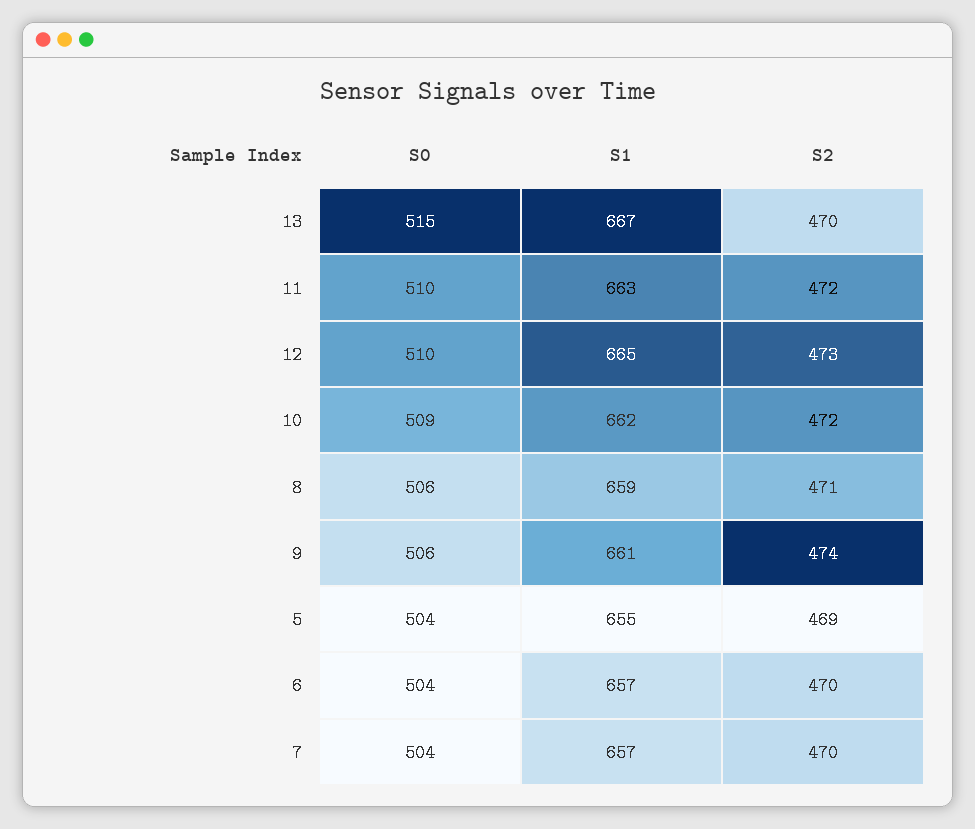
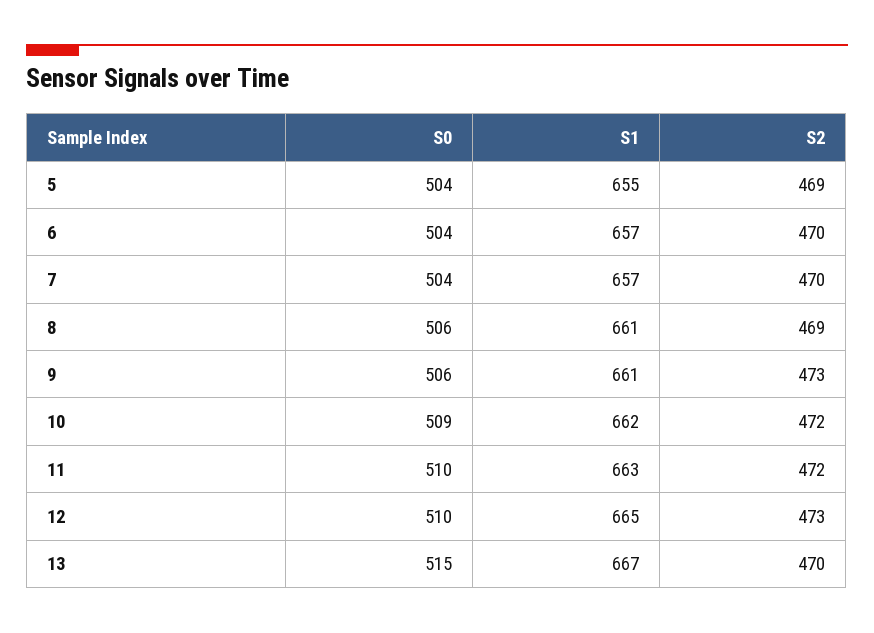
  {
    "S0": {
      "13": 515,
      "11": 510,
      "12": 510,
      "10": 509,
      "8": 506,
      "9": 506,
      "5": 504,
      "6": 504,
      "7": 504
    },
    "S1": {
      "13": 667,
      "11": 663,
      "12": 665,
      "10": 662,
-     "8": 659,
+     "8": 661,
      "9": 661,
      "5": 655,
      "6": 657,
      "7": 657
    },
    "S2": {
      "13": 470,
      "11": 472,
      "12": 473,
      "10": 472,
-     "8": 471,
+     "8": 469,
-     "9": 474,
+     "9": 473,
      "5": 469,
      "6": 470,
      "7": 470
    }
  }

